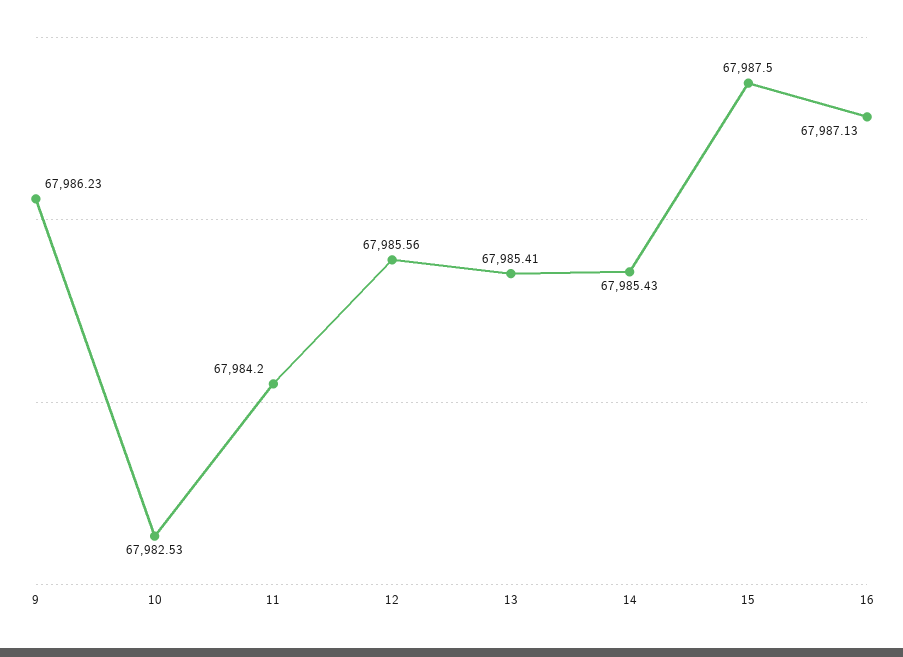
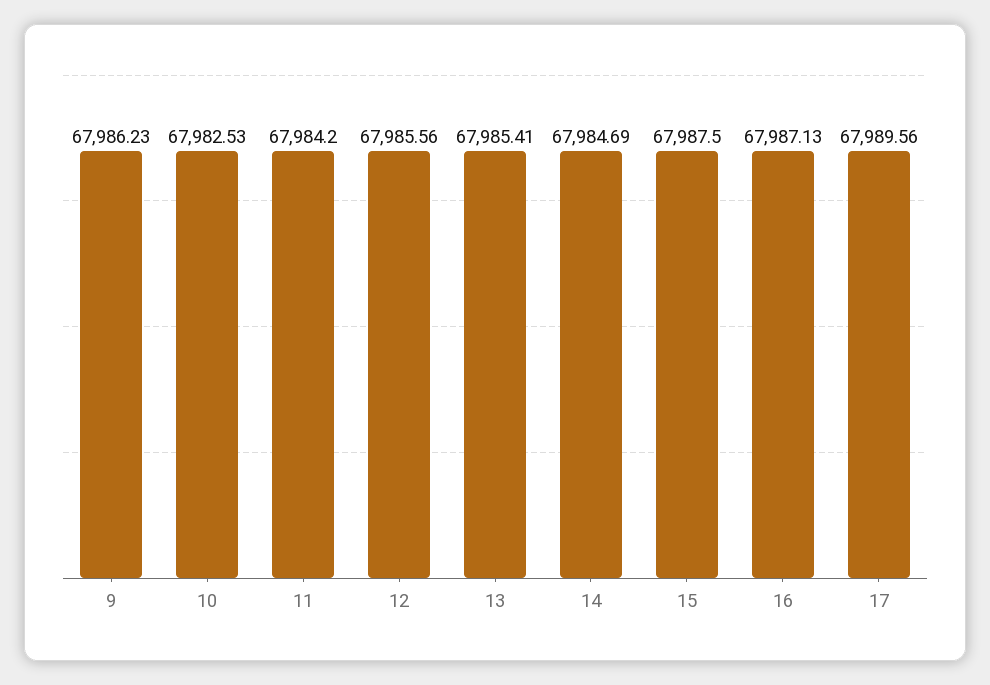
  {
    "9": 67986.23,
    "10": 67982.53,
    "11": 67984.2,
    "12": 67985.56,
    "13": 67985.41,
-   "14": 67985.43,
+   "14": 67984.69,
    "15": 67987.5,
-   "16": 67987.13
+   "16": 67987.13,
+   "17": 67989.56
  }

